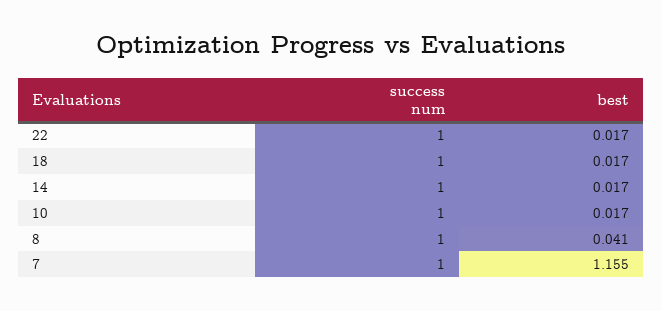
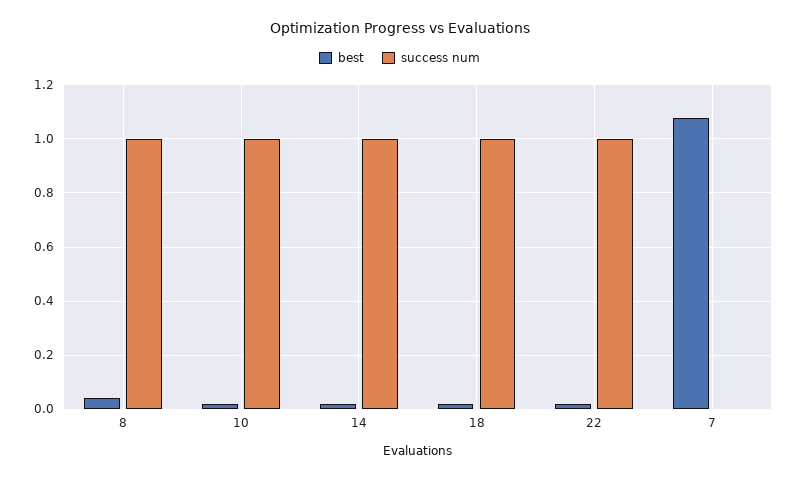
  {
    "success num": {
      "22": 1,
      "18": 1,
      "14": 1,
      "10": 1,
      "8": 1,
-     "7": 1
+     "7": 0
    },
    "best": {
      "22": 0.017,
      "18": 0.017,
      "14": 0.017,
      "10": 0.017,
      "8": 0.041,
-     "7": 1.155
+     "7": 1.075
    }
  }

